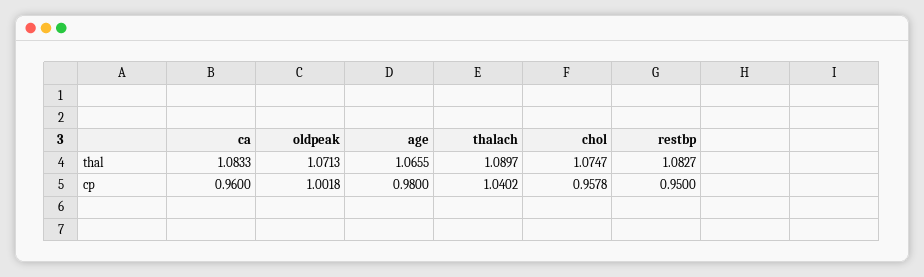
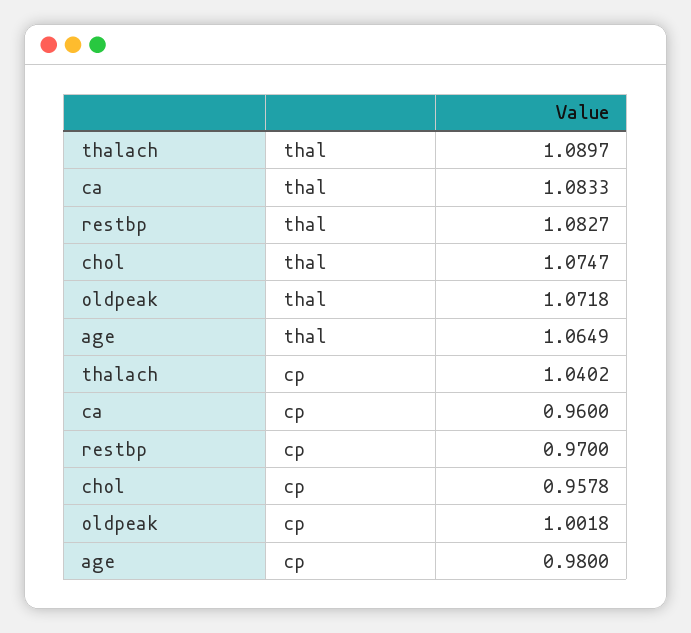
  {
    "ca": {
      "thal": 1.0833,
      "cp": 0.96
    },
    "oldpeak": {
-     "thal": 1.0713,
+     "thal": 1.0718,
      "cp": 1.0018
    },
    "age": {
-     "thal": 1.0655,
+     "thal": 1.0649,
      "cp": 0.98
    },
    "thalach": {
      "thal": 1.0897,
      "cp": 1.0402
    },
    "chol": {
      "thal": 1.0747,
      "cp": 0.9578
    },
    "restbp": {
      "thal": 1.0827,
-     "cp": 0.95
+     "cp": 0.97
    }
  }

